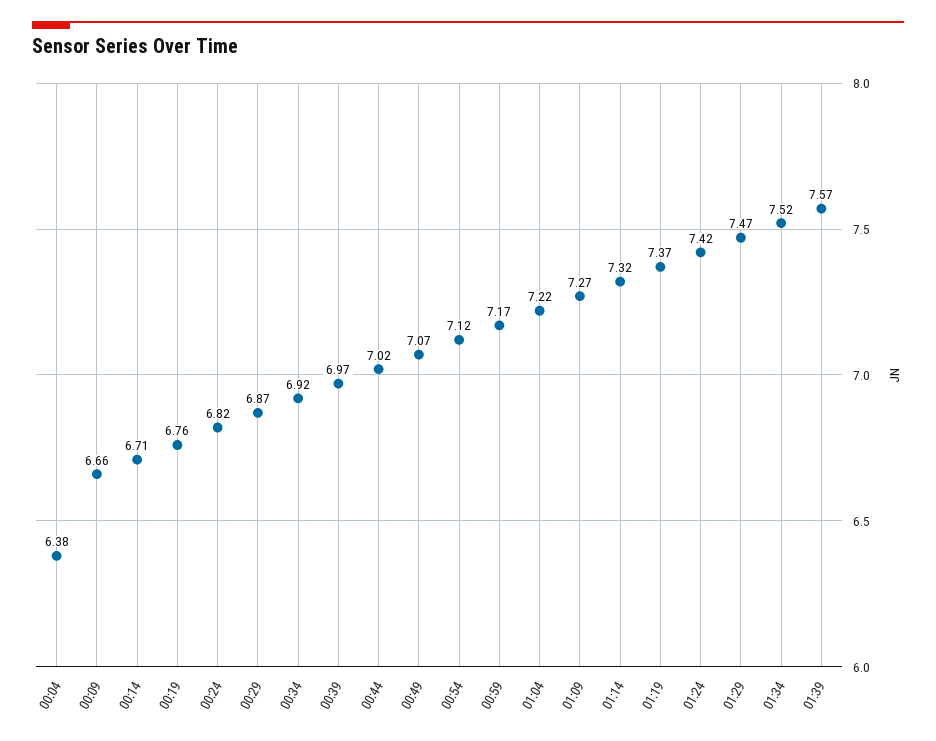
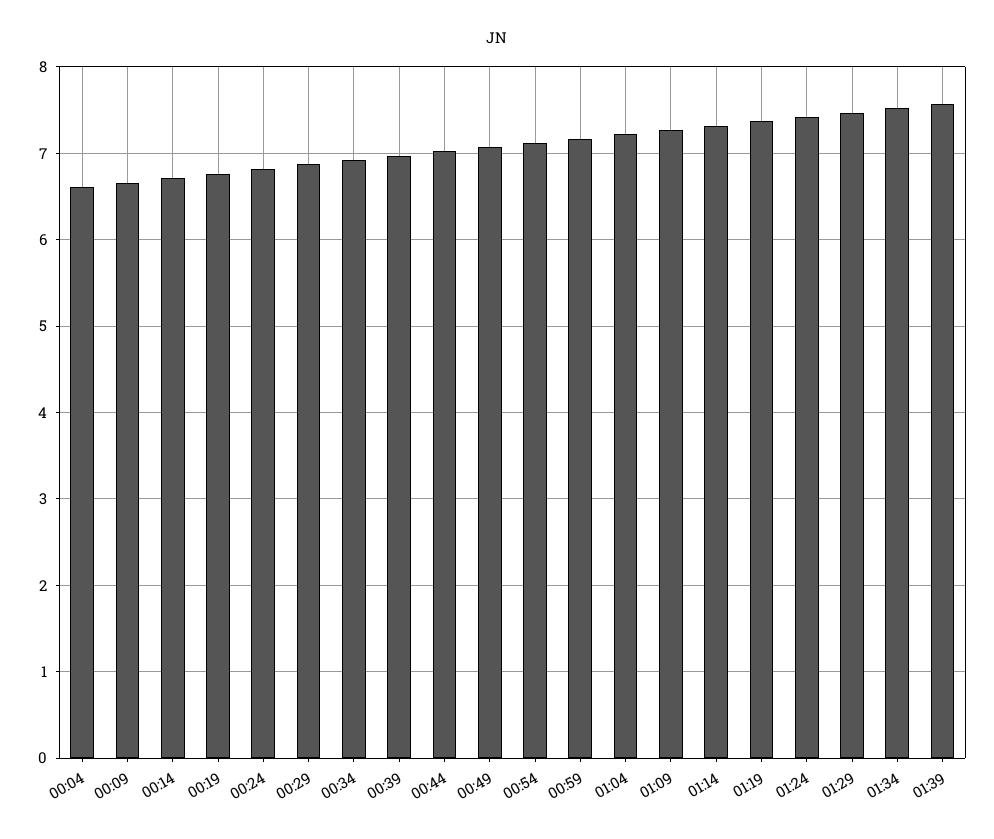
  {
-   "00:04": 6.38,
+   "00:04": 6.6,
    "00:09": 6.66,
    "00:14": 6.71,
    "00:19": 6.76,
    "00:24": 6.82,
    "00:29": 6.87,
    "00:34": 6.92,
    "00:39": 6.97,
    "00:44": 7.02,
    "00:49": 7.07,
    "00:54": 7.12,
    "00:59": 7.17,
    "01:04": 7.22,
    "01:09": 7.27,
    "01:14": 7.32,
    "01:19": 7.37,
    "01:24": 7.42,
    "01:29": 7.47,
    "01:34": 7.52,
    "01:39": 7.57
  }

